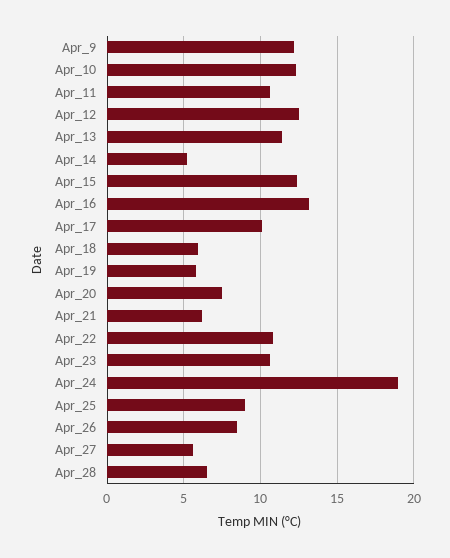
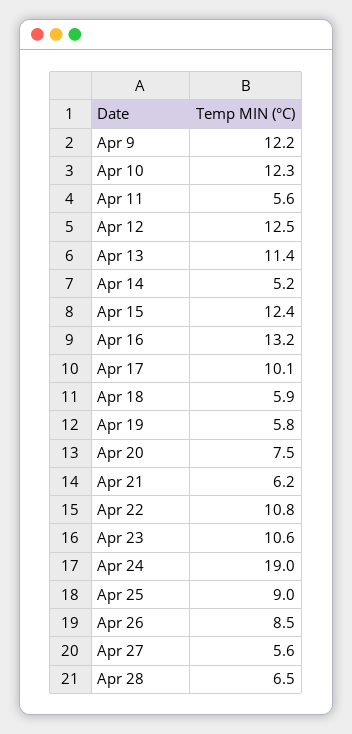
  {
    "Apr_9": 12.2,
    "Apr_10": 12.3,
-   "Apr_11": 10.5,
+   "Apr_11": 5.6,
    "Apr_12": 12.5,
    "Apr_13": 11.4,
    "Apr_14": 5.2,
    "Apr_15": 12.4,
    "Apr_16": 13.2,
    "Apr_17": 10.1,
    "Apr_18": 5.9,
    "Apr_19": 5.8,
    "Apr_20": 7.5,
    "Apr_21": 6.2,
    "Apr_22": 10.8,
    "Apr_23": 10.6,
    "Apr_24": 19,
    "Apr_25": 9,
    "Apr_26": 8.5,
    "Apr_27": 5.6,
    "Apr_28": 6.5
  }

